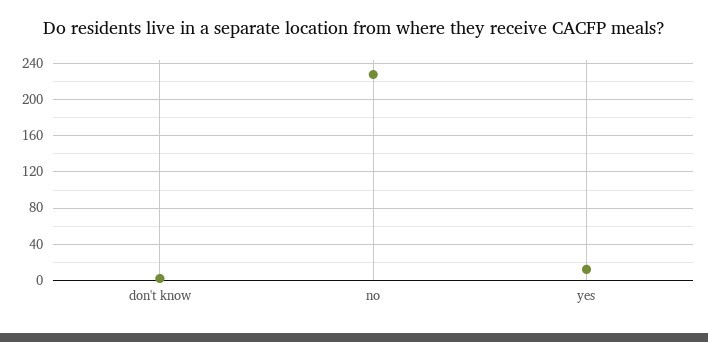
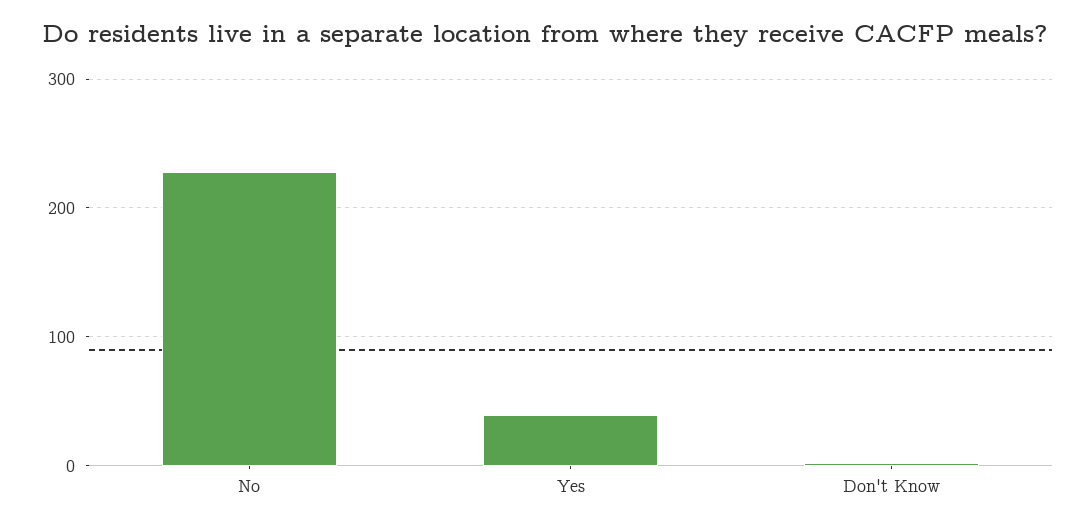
  {
    "don't know": 0,
    "no": 230,
-   "yes": 10
+   "yes": 40
  }

